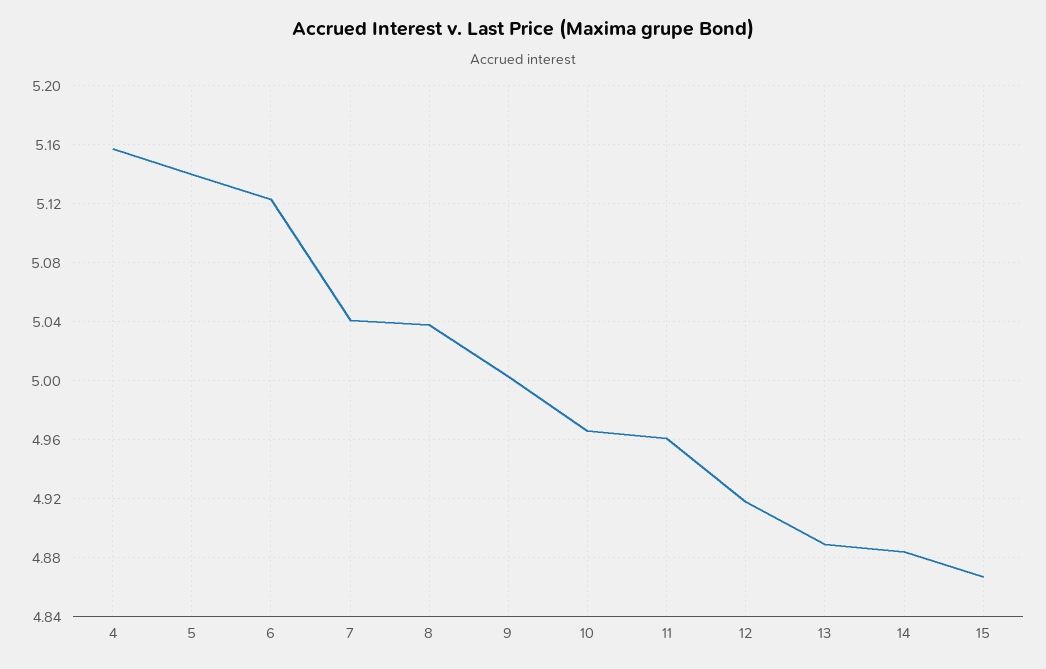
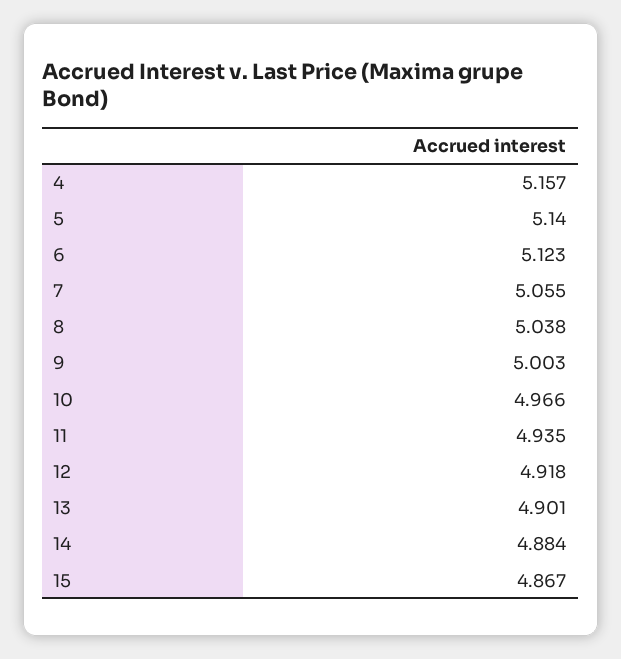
  {
    "4": 5.157,
    "5": 5.14,
    "6": 5.123,
-   "7": 5.04,
+   "7": 5.055,
    "8": 5.038,
    "9": 5.003,
    "10": 4.966,
-   "11": 4.96,
+   "11": 4.935,
    "12": 4.918,
-   "13": 4.89,
+   "13": 4.901,
    "14": 4.884,
    "15": 4.867
  }

